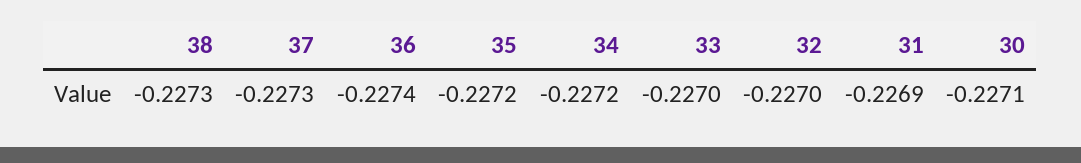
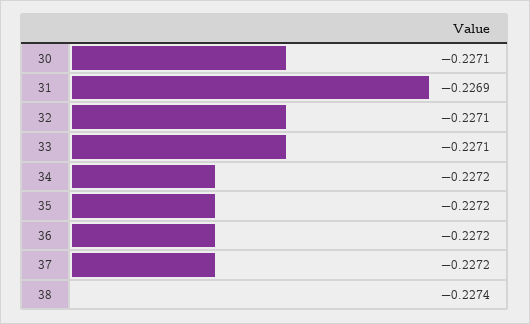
  {
-   "38": -0.2273,
+   "38": -0.2274,
-   "37": -0.2273,
+   "37": -0.2272,
-   "36": -0.2274,
+   "36": -0.2272,
    "35": -0.2272,
    "34": -0.2272,
-   "33": -0.227,
+   "33": -0.2271,
-   "32": -0.227,
+   "32": -0.2271,
    "31": -0.2269,
    "30": -0.2271
  }

